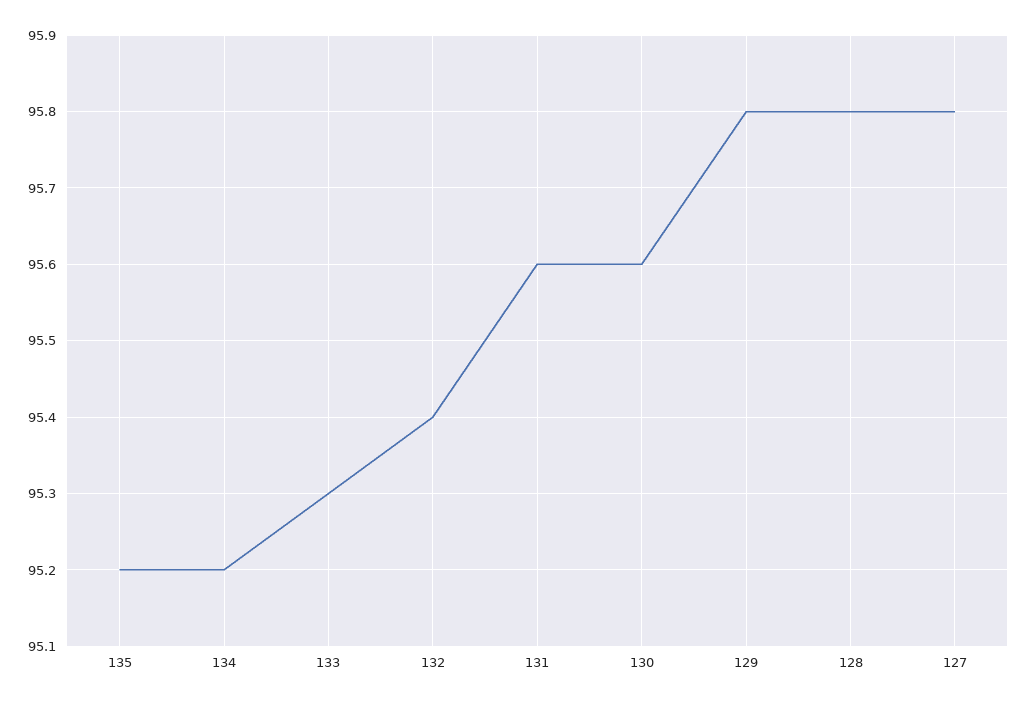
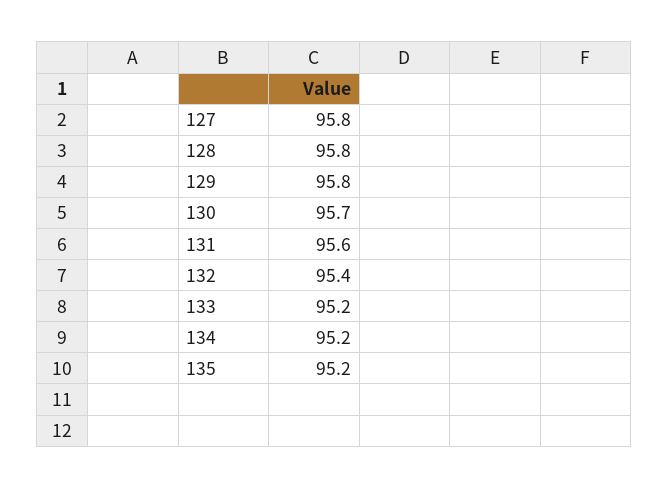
  {
    "135": 95.2,
    "134": 95.2,
-   "133": 95.3,
+   "133": 95.2,
    "132": 95.4,
    "131": 95.6,
-   "130": 95.6,
+   "130": 95.7,
    "129": 95.8,
    "128": 95.8,
    "127": 95.8
  }

